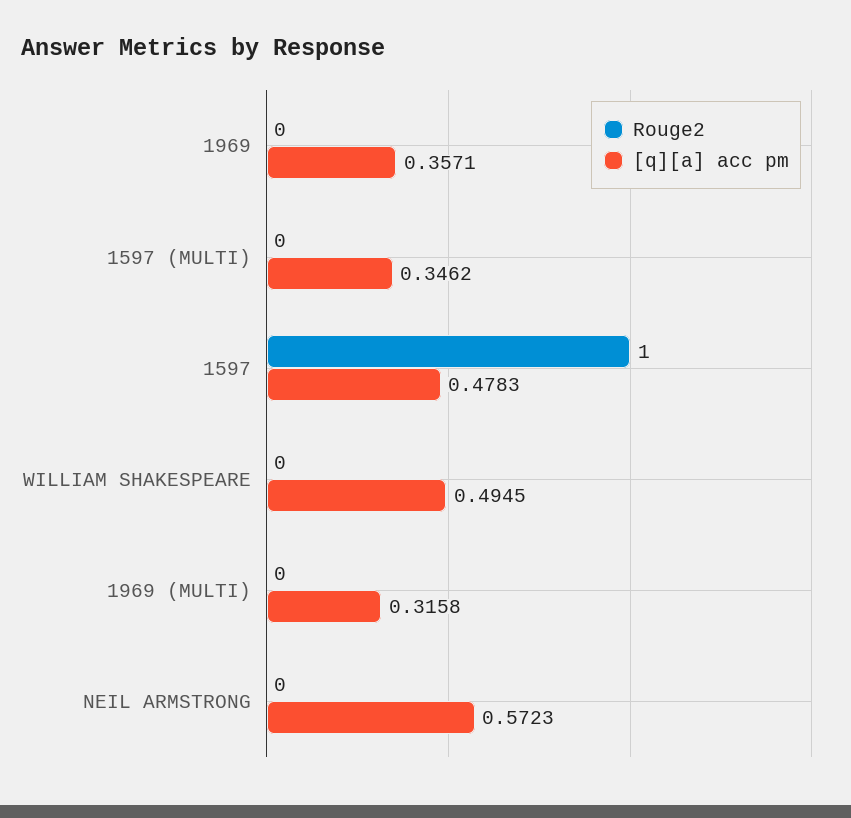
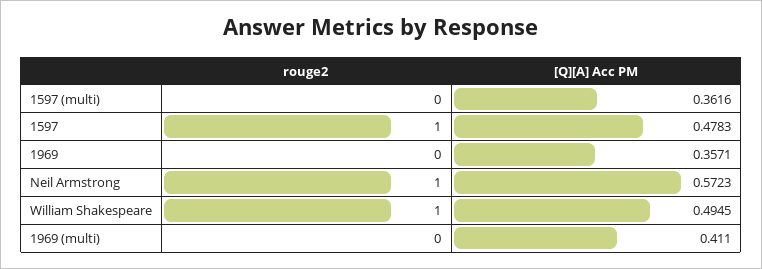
  {
    "Rouge2": {
      "1969": 0,
      "1597 (MULTI)": 0,
      "1597": 1,
-     "WILLIAM SHAKESPEARE": 0,
+     "WILLIAM SHAKESPEARE": 1,
      "1969 (MULTI)": 0,
-     "NEIL ARMSTRONG": 0
+     "NEIL ARMSTRONG": 1
    },
    "[q][a] acc pm": {
      "1969": 0.3571,
-     "1597 (MULTI)": 0.3462,
+     "1597 (MULTI)": 0.3616,
      "1597": 0.4783,
      "WILLIAM SHAKESPEARE": 0.4945,
-     "1969 (MULTI)": 0.3158,
+     "1969 (MULTI)": 0.411,
      "NEIL ARMSTRONG": 0.5723
    }
  }

